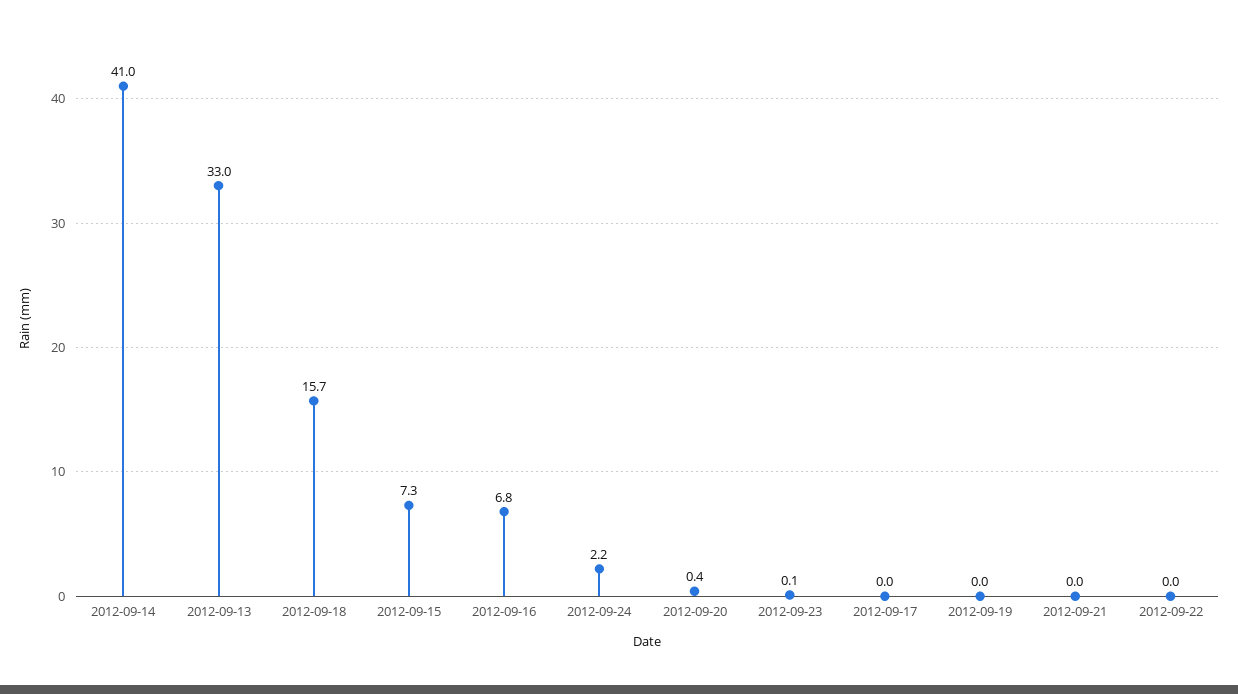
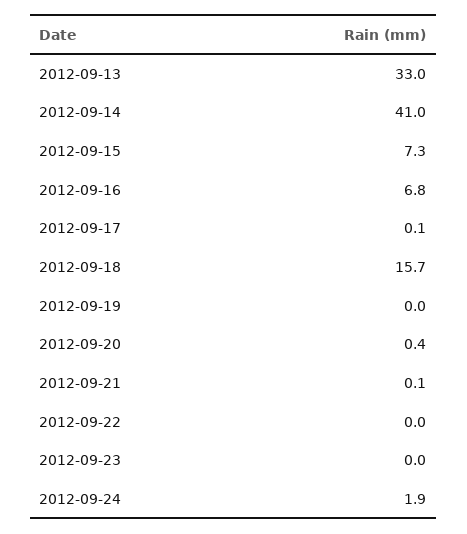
  {
    "2012-09-14": 41,
    "2012-09-13": 33,
    "2012-09-18": 15.7,
    "2012-09-15": 7.3,
    "2012-09-16": 6.8,
-   "2012-09-24": 2.2,
+   "2012-09-24": 1.9,
    "2012-09-20": 0.4,
-   "2012-09-23": 0.1,
+   "2012-09-23": 0,
-   "2012-09-17": 0,
+   "2012-09-17": 0.1,
    "2012-09-19": 0,
-   "2012-09-21": 0,
+   "2012-09-21": 0.1,
    "2012-09-22": 0
  }

